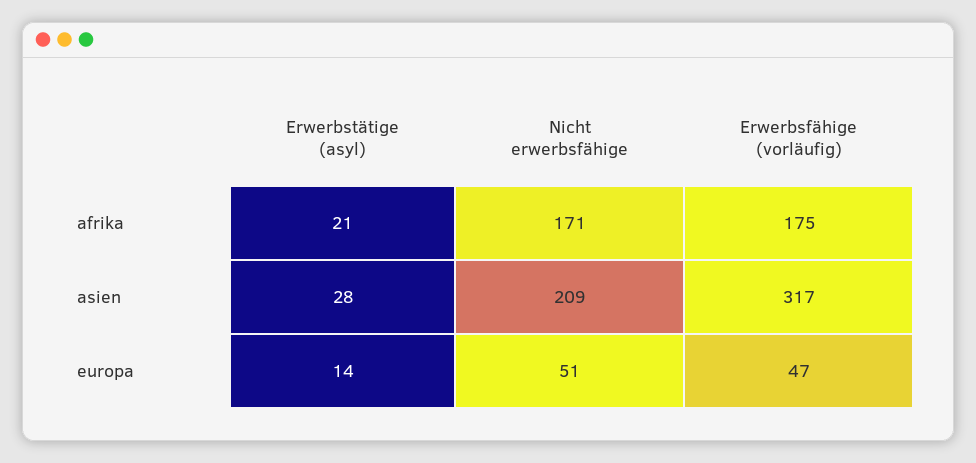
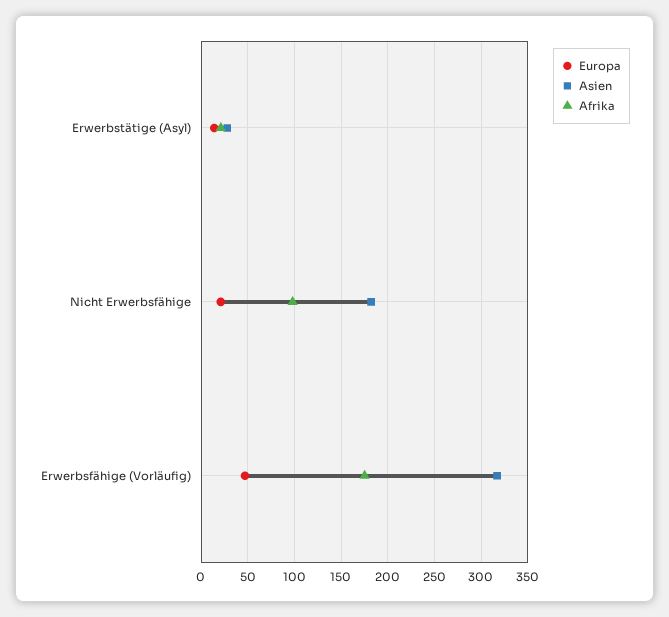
  {
    "afrika": {
      "Erwerbstätige (asyl)": 21,
-     "Nicht erwerbsfähige": 171,
+     "Nicht erwerbsfähige": 100,
      "Erwerbsfähige (vorläufig)": 175
    },
    "asien": {
      "Erwerbstätige (asyl)": 28,
-     "Nicht erwerbsfähige": 209,
+     "Nicht erwerbsfähige": 180,
      "Erwerbsfähige (vorläufig)": 317
    },
    "europa": {
      "Erwerbstätige (asyl)": 14,
-     "Nicht erwerbsfähige": 51,
+     "Nicht erwerbsfähige": 20,
      "Erwerbsfähige (vorläufig)": 47
    }
  }

